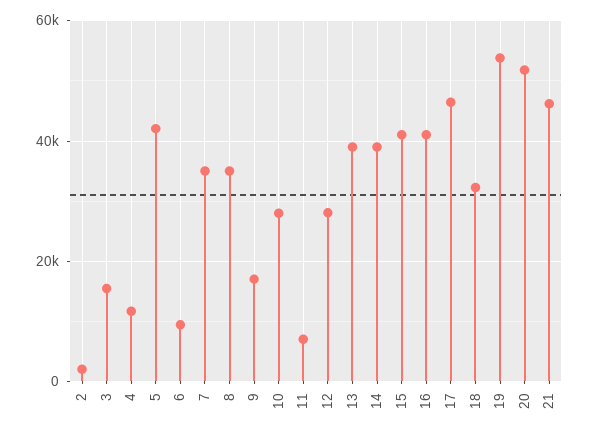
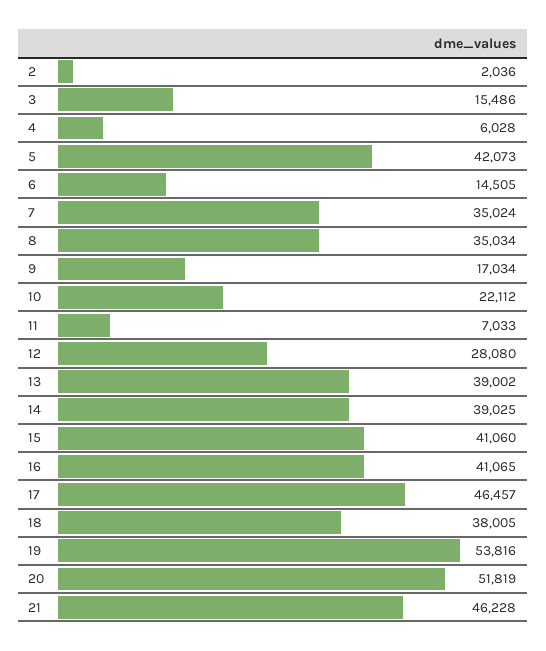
  {
    "2": 2036,
    "3": 15486,
-   "4": 12000,
+   "4": 6028,
    "5": 42073,
-   "6": 10000,
+   "6": 14505,
    "7": 35024,
    "8": 35034,
    "9": 17034,
-   "10": 28000,
+   "10": 22112,
    "11": 7033,
    "12": 28080,
    "13": 39002,
    "14": 39025,
    "15": 41060,
    "16": 41065,
    "17": 46457,
-   "18": 32000,
+   "18": 38005,
    "19": 53816,
    "20": 51819,
    "21": 46228
  }

